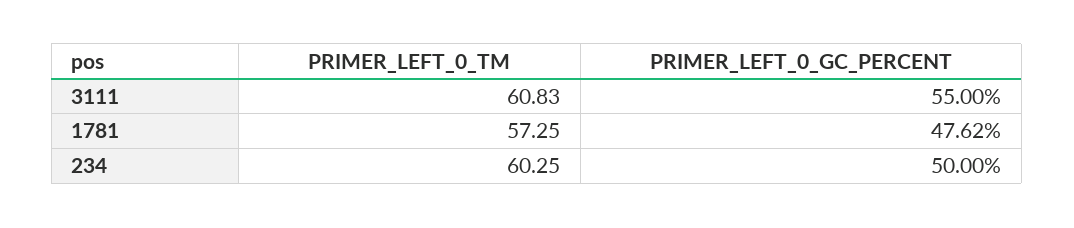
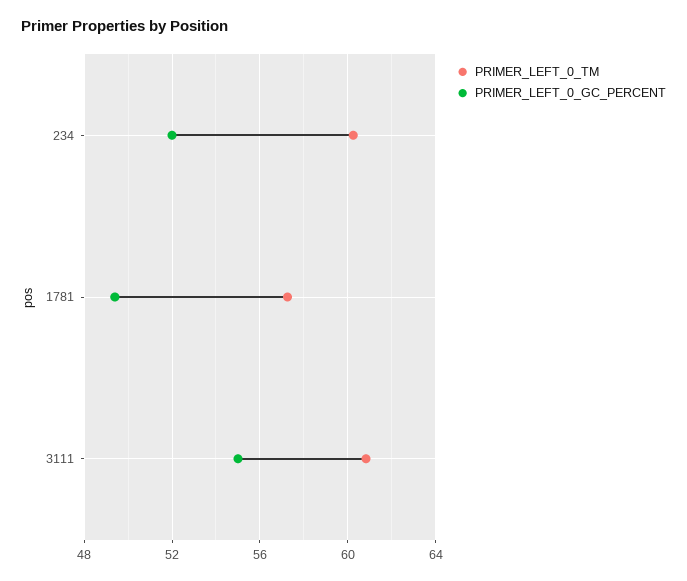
  {
    "PRIMER_LEFT_0_TM": {
      "3111": 60.83,
      "1781": 57.25,
      "234": 60.25
    },
    "PRIMER_LEFT_0_GC_PERCENT": {
      "3111": 55,
-     "1781": 47.62,
+     "1781": 49.5,
-     "234": 50
+     "234": 52
    }
  }

